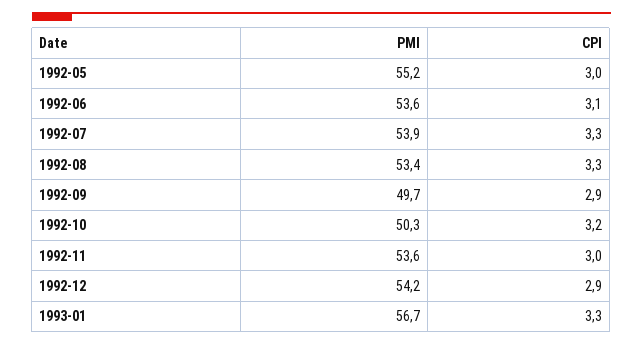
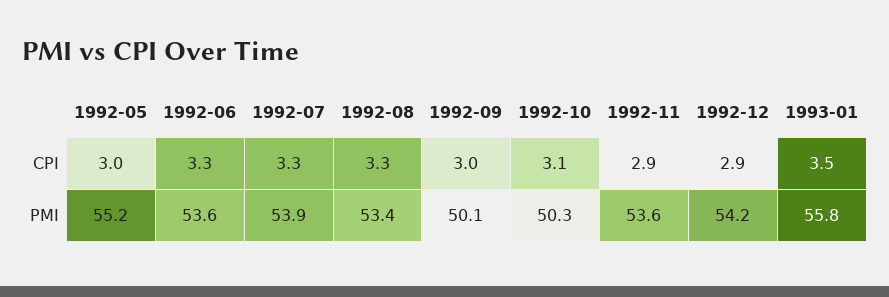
  {
    "PMI": {
      "1992-05": 55.2,
      "1992-06": 53.6,
      "1992-07": 53.9,
      "1992-08": 53.4,
-     "1992-09": 49.7,
+     "1992-09": 50.1,
      "1992-10": 50.3,
      "1992-11": 53.6,
      "1992-12": 54.2,
-     "1993-01": 56.7
+     "1993-01": 55.8
    },
    "CPI": {
      "1992-05": 3,
-     "1992-06": 3.1,
+     "1992-06": 3.3,
      "1992-07": 3.3,
      "1992-08": 3.3,
-     "1992-09": 2.9,
+     "1992-09": 3,
-     "1992-10": 3.2,
+     "1992-10": 3.1,
-     "1992-11": 3,
+     "1992-11": 2.9,
      "1992-12": 2.9,
-     "1993-01": 3.3
+     "1993-01": 3.5
    }
  }

